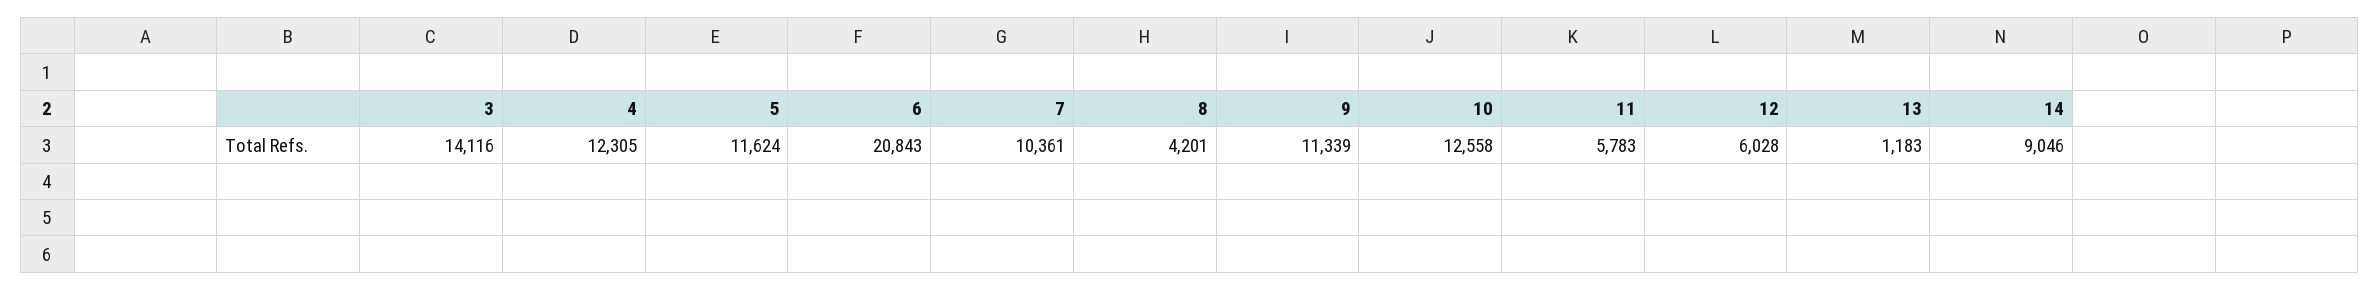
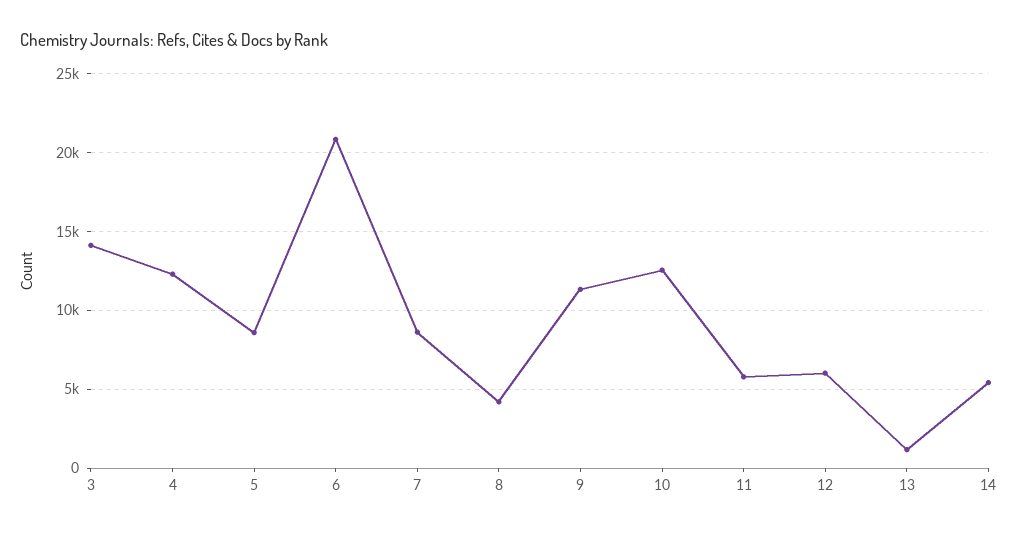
  {
    "3": 14116,
    "4": 12305,
-   "5": 11624,
+   "5": 8500,
    "6": 20843,
-   "7": 10361,
+   "7": 8500,
    "8": 4201,
    "9": 11339,
    "10": 12558,
    "11": 5783,
    "12": 6028,
    "13": 1183,
-   "14": 9046
+   "14": 5500
  }

